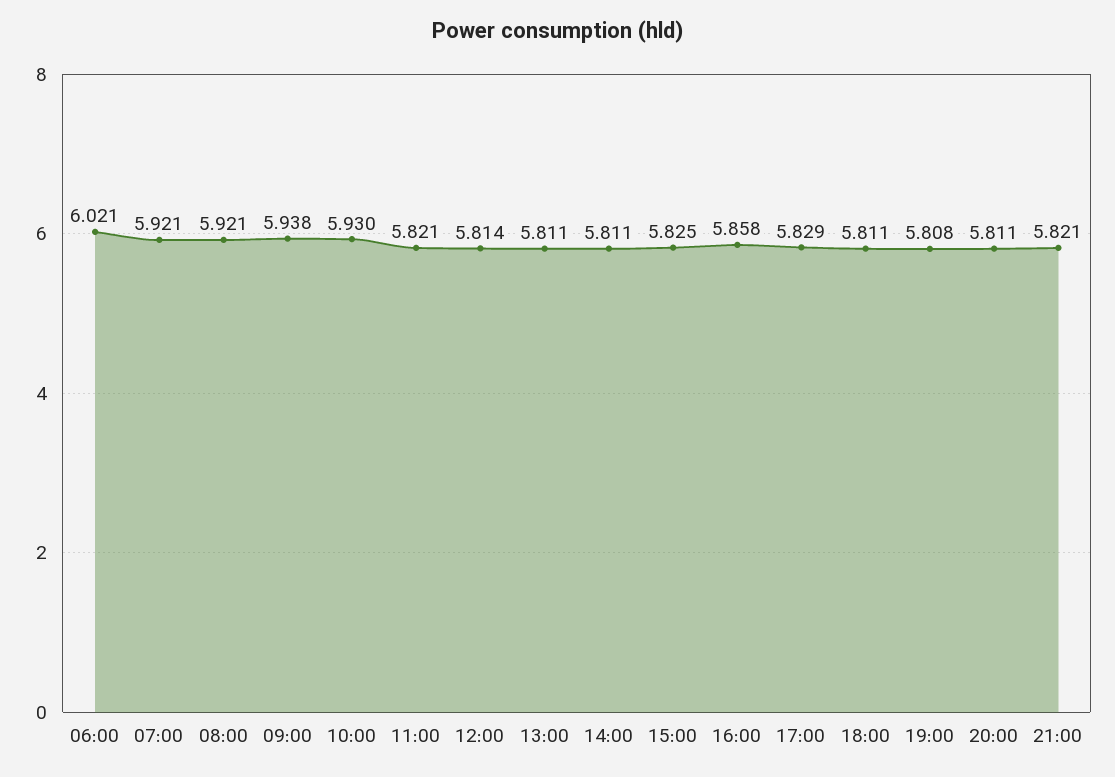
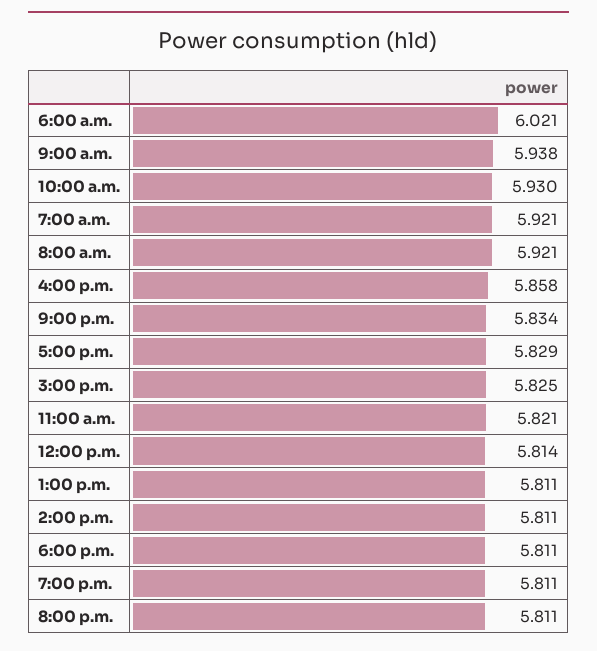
  {
    "06:00": 6.021,
    "07:00": 5.921,
    "08:00": 5.921,
    "09:00": 5.938,
    "10:00": 5.93,
    "11:00": 5.821,
    "12:00": 5.814,
    "13:00": 5.811,
    "14:00": 5.811,
    "15:00": 5.825,
    "16:00": 5.858,
    "17:00": 5.829,
    "18:00": 5.811,
-   "19:00": 5.808,
+   "19:00": 5.811,
    "20:00": 5.811,
-   "21:00": 5.821
+   "21:00": 5.834
  }

